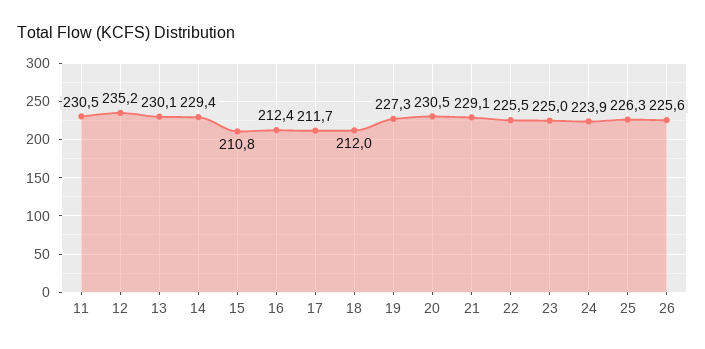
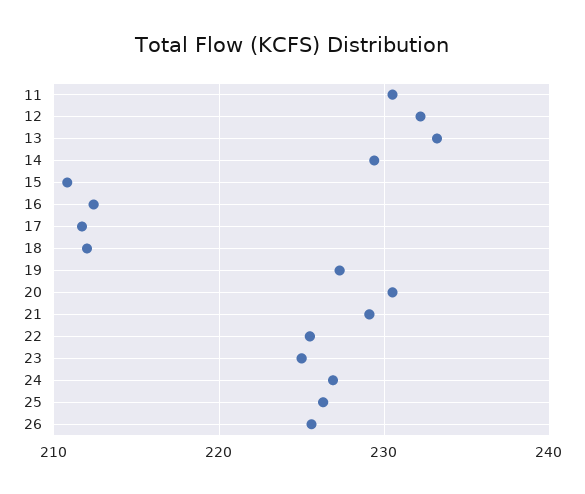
  {
    "11": 230.5,
-   "12": 235.2,
+   "12": 232,
-   "13": 230.1,
+   "13": 233,
    "14": 229.4,
    "15": 210.8,
    "16": 212.4,
    "17": 211.7,
    "18": 212,
    "19": 227.3,
    "20": 230.5,
    "21": 229.1,
    "22": 225.5,
    "23": 225,
-   "24": 223.9,
+   "24": 227,
    "25": 226.3,
    "26": 225.6
  }

